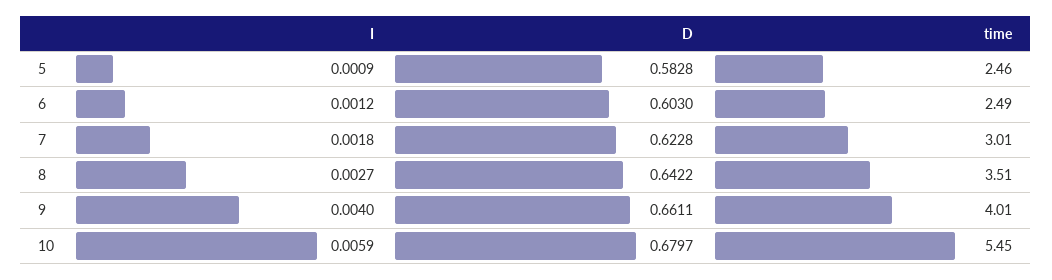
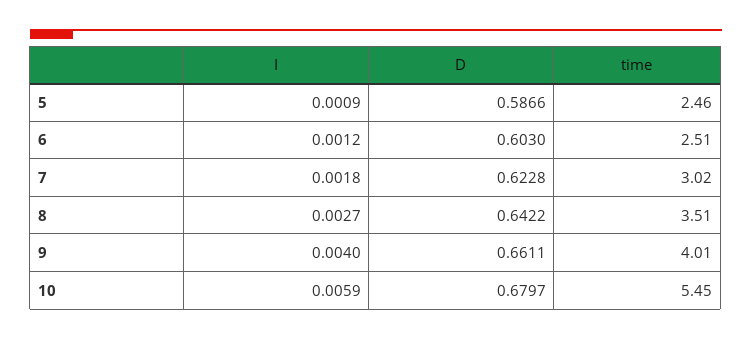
  {
    "I": {
      "5": 0.0009,
      "6": 0.0012,
      "7": 0.0018,
      "8": 0.0027,
      "9": 0.004,
      "10": 0.0059
    },
    "D": {
-     "5": 0.5828,
+     "5": 0.5866,
      "6": 0.603,
      "7": 0.6228,
      "8": 0.6422,
      "9": 0.6611,
      "10": 0.6797
    },
    "time": {
      "5": 2.46,
-     "6": 2.49,
+     "6": 2.51,
-     "7": 3.01,
+     "7": 3.02,
      "8": 3.51,
      "9": 4.01,
      "10": 5.45
    }
  }

